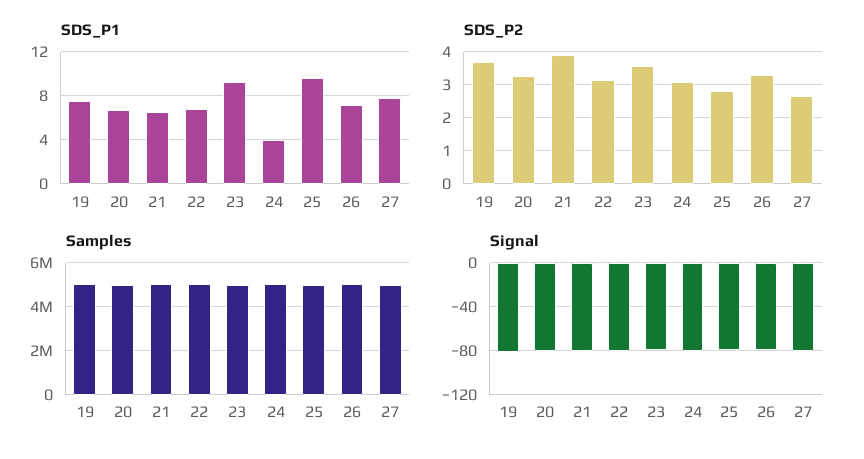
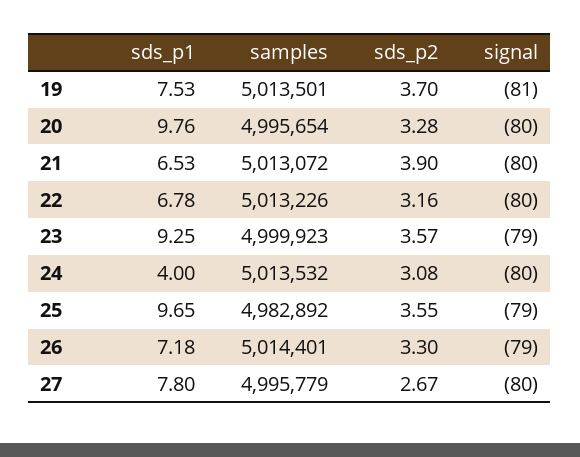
  {
    "SDS_P1": {
      "19": 7.53,
-     "20": 7,
+     "20": 9.76,
      "21": 6.53,
      "22": 6.78,
      "23": 9.25,
      "24": 4,
      "25": 9.65,
      "26": 7.18,
      "27": 7.8
    },
    "SDS_P2": {
      "19": 3.7,
      "20": 3.28,
      "21": 3.9,
      "22": 3.16,
      "23": 3.57,
      "24": 3.08,
-     "25": 2.8,
+     "25": 3.55,
      "26": 3.3,
      "27": 2.67
    },
    "Samples": {
      "19": 5013501,
      "20": 4995654,
      "21": 5013072,
      "22": 5013226,
      "23": 4999923,
      "24": 5013532,
      "25": 4982892,
      "26": 5014401,
      "27": 4995779
    },
    "Signal": {
      "19": -81,
      "20": -80,
      "21": -80,
      "22": -80,
      "23": -79,
      "24": -80,
      "25": -79,
      "26": -79,
      "27": -80
    }
  }

